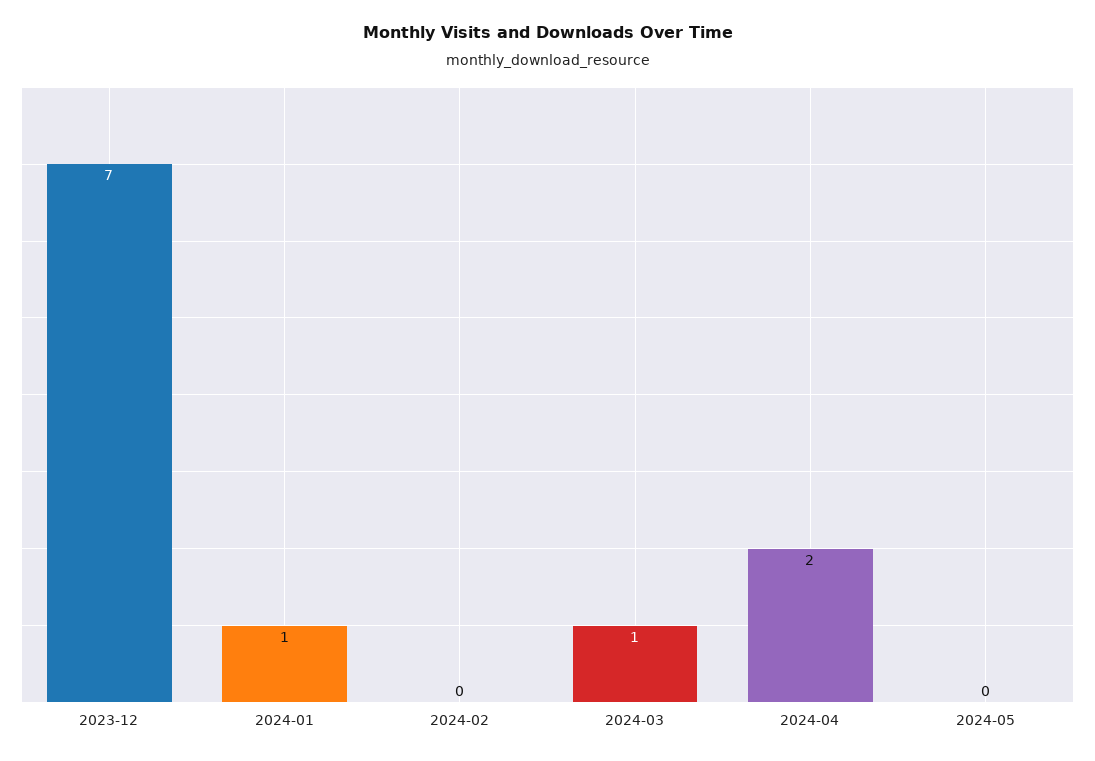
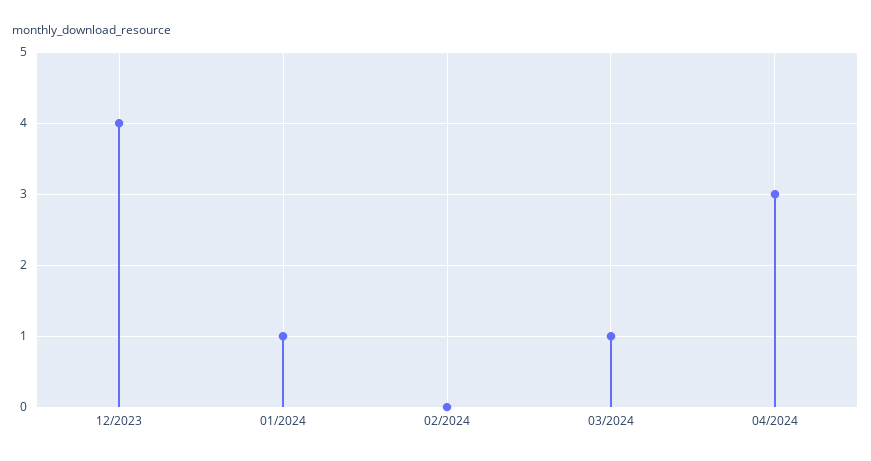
  {
-   "2023-12": 7,
+   "2023-12": 4,
    "2024-01": 1,
    "2024-02": 0,
    "2024-03": 1,
-   "2024-04": 2,
+   "2024-04": 3
-   "2024-05": 0
  }

